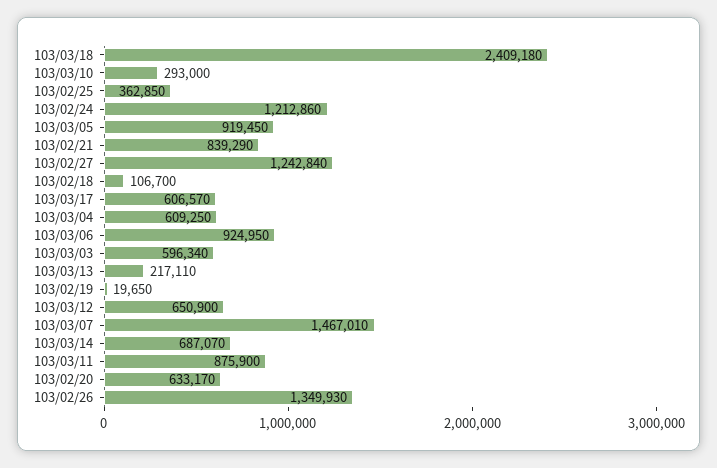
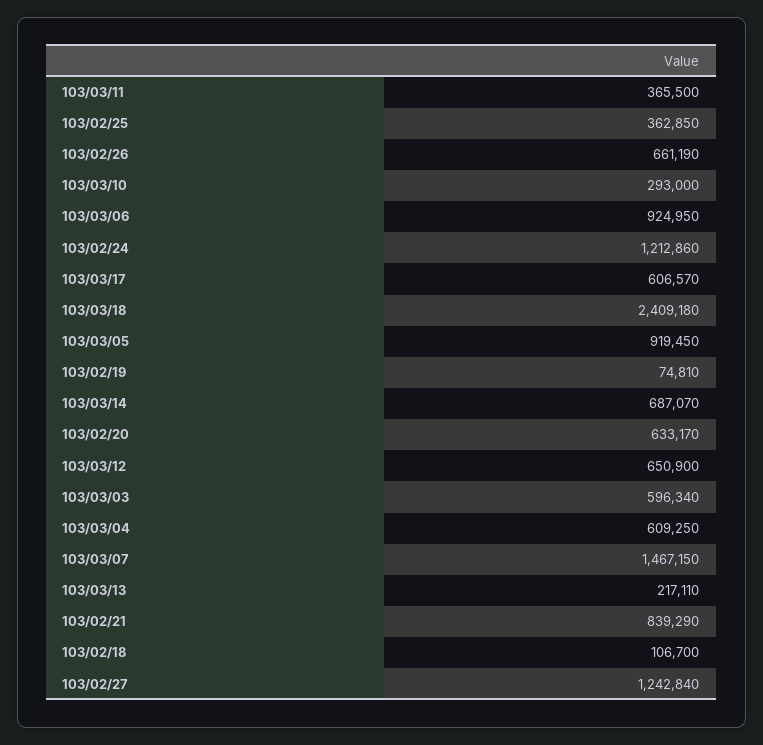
  {
    "103/03/18": 2409180,
    "103/03/10": 293000,
    "103/02/25": 362850,
    "103/02/24": 1212860,
    "103/03/05": 919450,
    "103/02/21": 839290,
    "103/02/27": 1242840,
    "103/02/18": 106700,
    "103/03/17": 606570,
    "103/03/04": 609250,
    "103/03/06": 924950,
    "103/03/03": 596340,
    "103/03/13": 217110,
-   "103/02/19": 19650,
+   "103/02/19": 74810,
    "103/03/12": 650900,
-   "103/03/07": 1467010,
+   "103/03/07": 1467150,
    "103/03/14": 687070,
-   "103/03/11": 875900,
+   "103/03/11": 365500,
    "103/02/20": 633170,
-   "103/02/26": 1349930
+   "103/02/26": 661190
  }

